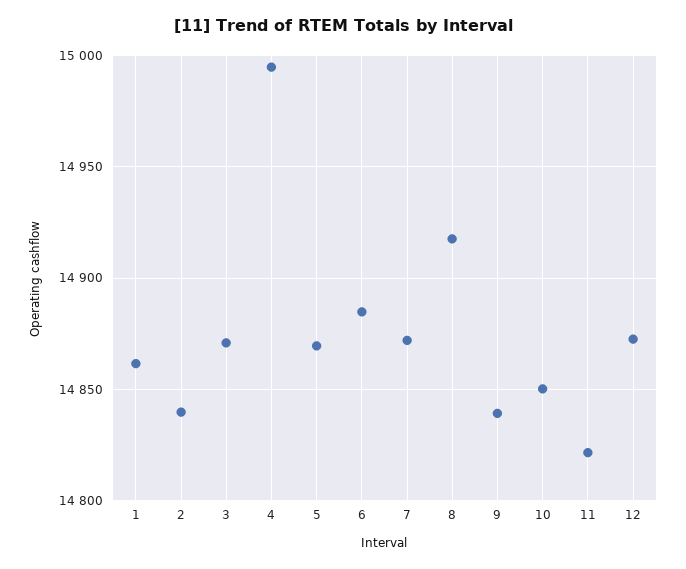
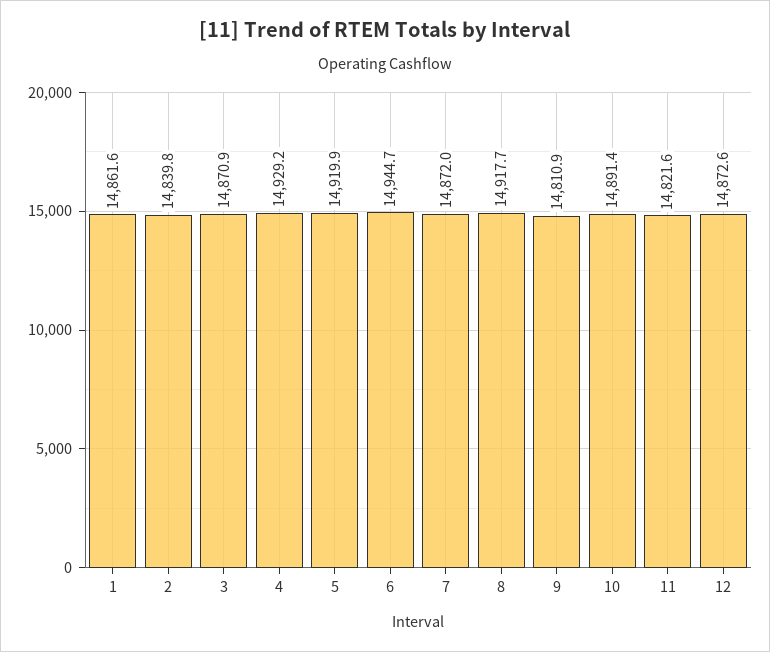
  {
    "1": 14861.6,
    "2": 14839.8,
    "3": 14870.9,
-   "4": 14995,
+   "4": 14929.2,
-   "5": 14870,
+   "5": 14919.9,
-   "6": 14885,
+   "6": 14944.7,
    "7": 14872,
    "8": 14917.7,
-   "9": 14840,
+   "9": 14810.9,
-   "10": 14850,
+   "10": 14891.4,
    "11": 14821.6,
    "12": 14872.6
  }

